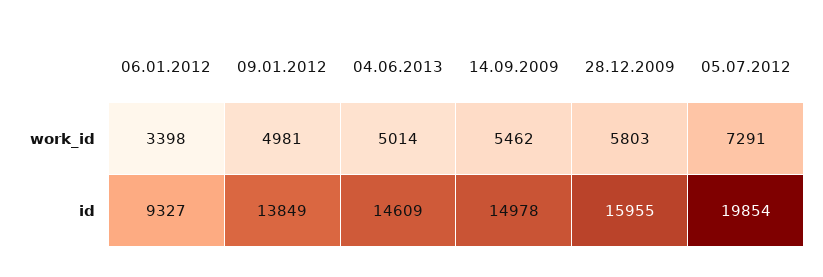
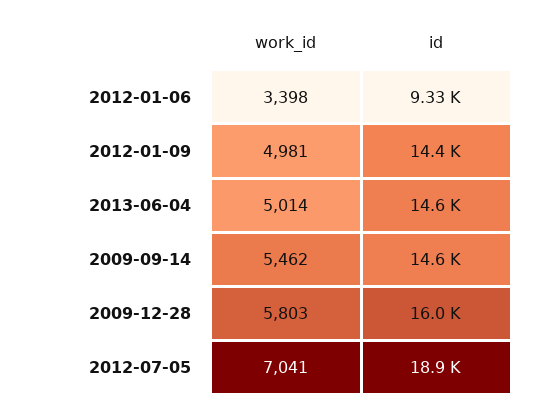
  {
    "06.01.2012": {
      "work_id": 3398,
      "id": 9327
    },
    "09.01.2012": {
      "work_id": 4981,
-     "id": 13849
+     "id": 14400
    },
    "04.06.2013": {
      "work_id": 5014,
      "id": 14609
    },
    "14.09.2009": {
      "work_id": 5462,
-     "id": 14978
+     "id": 14600
    },
    "28.12.2009": {
      "work_id": 5803,
      "id": 15955
    },
    "05.07.2012": {
-     "work_id": 7291,
+     "work_id": 7041,
-     "id": 19854
+     "id": 18900
    }
  }

